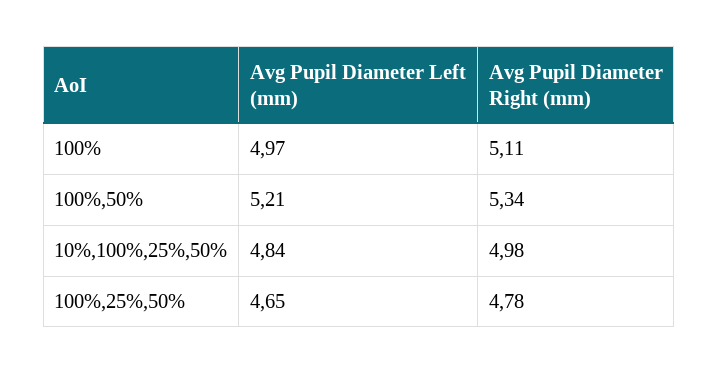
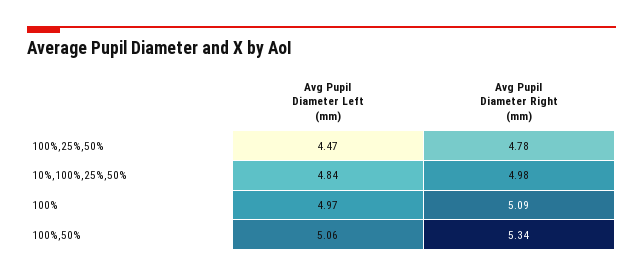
  {
    "Avg Pupil Diameter Left (mm)": {
      "100%": 4.97,
-     "100%,50%": 5.21,
+     "100%,50%": 5.06,
      "10%,100%,25%,50%": 4.84,
-     "100%,25%,50%": 4.65
+     "100%,25%,50%": 4.47
    },
    "Avg Pupil Diameter Right (mm)": {
-     "100%": 5.11,
+     "100%": 5.09,
      "100%,50%": 5.34,
      "10%,100%,25%,50%": 4.98,
      "100%,25%,50%": 4.78
    }
  }

